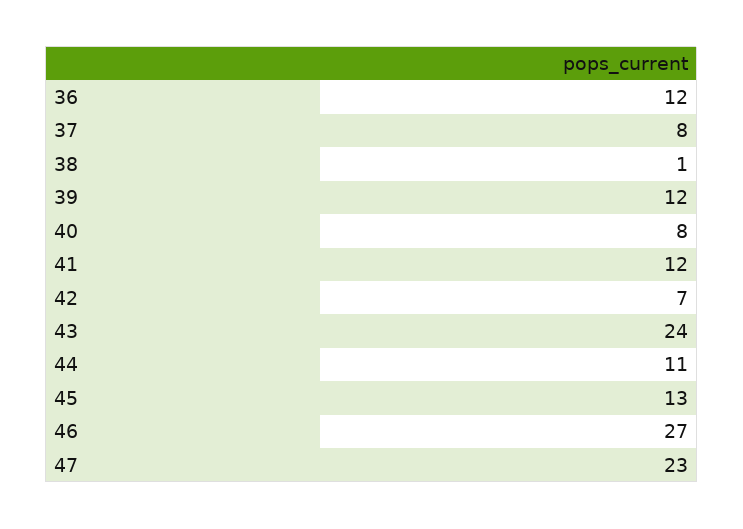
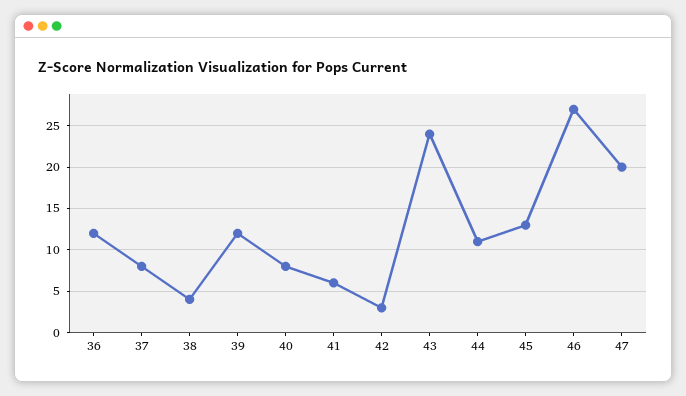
  {
    "36": 12,
    "37": 8,
-   "38": 1,
+   "38": 4,
    "39": 12,
    "40": 8,
-   "41": 12,
+   "41": 6,
-   "42": 7,
+   "42": 3,
    "43": 24,
    "44": 11,
    "45": 13,
    "46": 27,
-   "47": 23
+   "47": 20
  }

